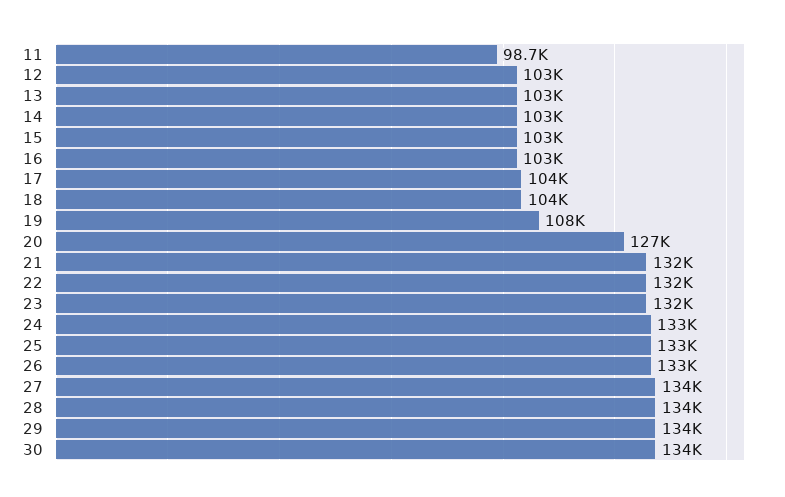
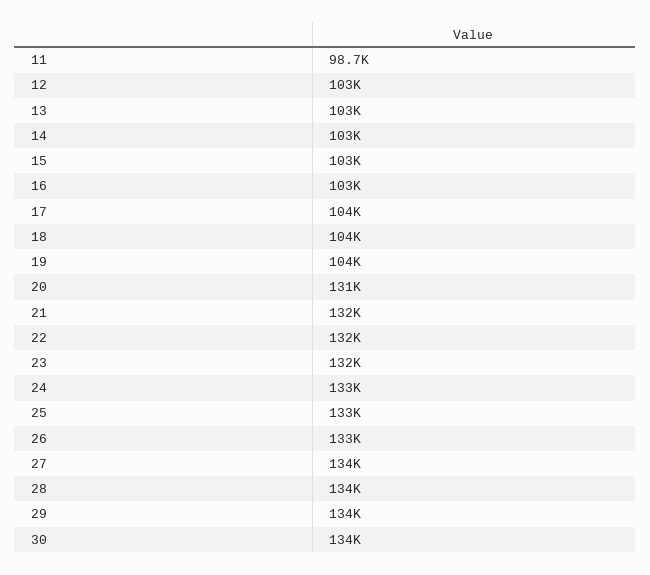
  {
    "11": 98700,
    "12": 103000,
    "13": 103000,
    "14": 103000,
    "15": 103000,
    "16": 103000,
    "17": 104000,
    "18": 104000,
-   "19": 108000,
+   "19": 104000,
-   "20": 127000,
+   "20": 131000,
    "21": 132000,
    "22": 132000,
    "23": 132000,
    "24": 133000,
    "25": 133000,
    "26": 133000,
    "27": 134000,
    "28": 134000,
    "29": 134000,
    "30": 134000
  }

